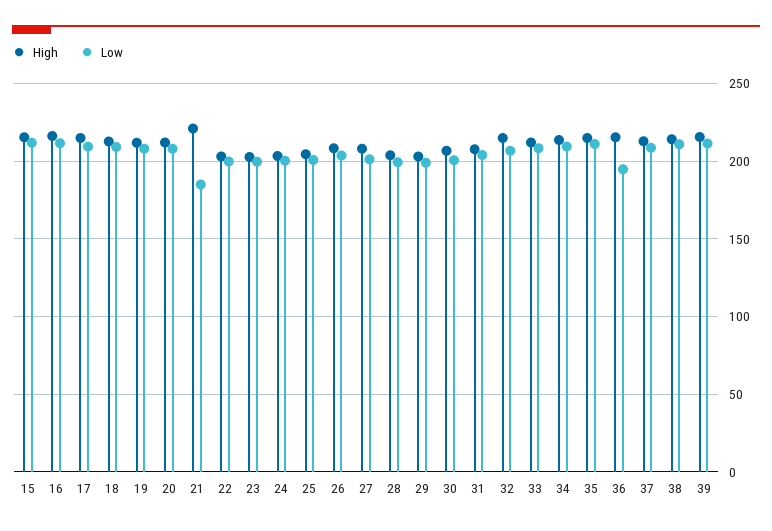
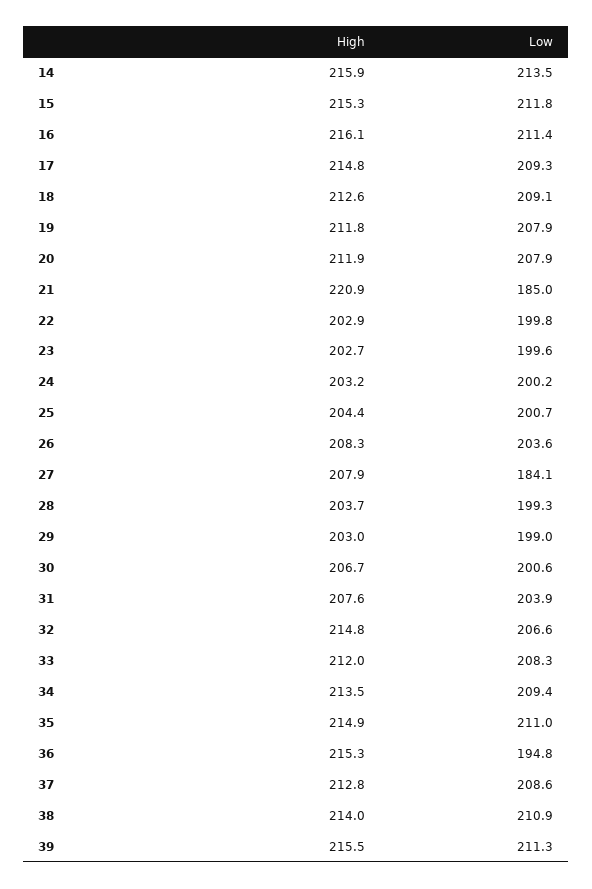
  {
    "High": {
      "15": 215.3,
      "16": 216.1,
      "17": 214.8,
      "18": 212.6,
      "19": 211.8,
      "20": 211.9,
      "21": 220.9,
      "22": 202.9,
      "23": 202.7,
      "24": 203.2,
      "25": 204.4,
      "26": 208.3,
      "27": 207.9,
      "28": 203.7,
      "29": 203,
      "30": 206.7,
      "31": 207.6,
      "32": 214.8,
      "33": 212,
      "34": 213.5,
      "35": 214.9,
      "36": 215.3,
      "37": 212.8,
      "38": 214,
-     "39": 215.5
+     "39": 215.5,
+     "14": 215.9
    },
    "Low": {
      "15": 211.8,
      "16": 211.4,
      "17": 209.3,
      "18": 209.1,
      "19": 207.9,
      "20": 207.9,
      "21": 185,
      "22": 199.8,
      "23": 199.6,
      "24": 200.2,
      "25": 200.7,
      "26": 203.6,
-     "27": 200,
+     "27": 184.1,
      "28": 199.3,
      "29": 199,
      "30": 200.6,
      "31": 203.9,
      "32": 206.6,
      "33": 208.3,
      "34": 209.4,
      "35": 211,
      "36": 194.8,
      "37": 208.6,
      "38": 210.9,
-     "39": 211.3
+     "39": 211.3,
+     "14": 213.5
    }
  }

